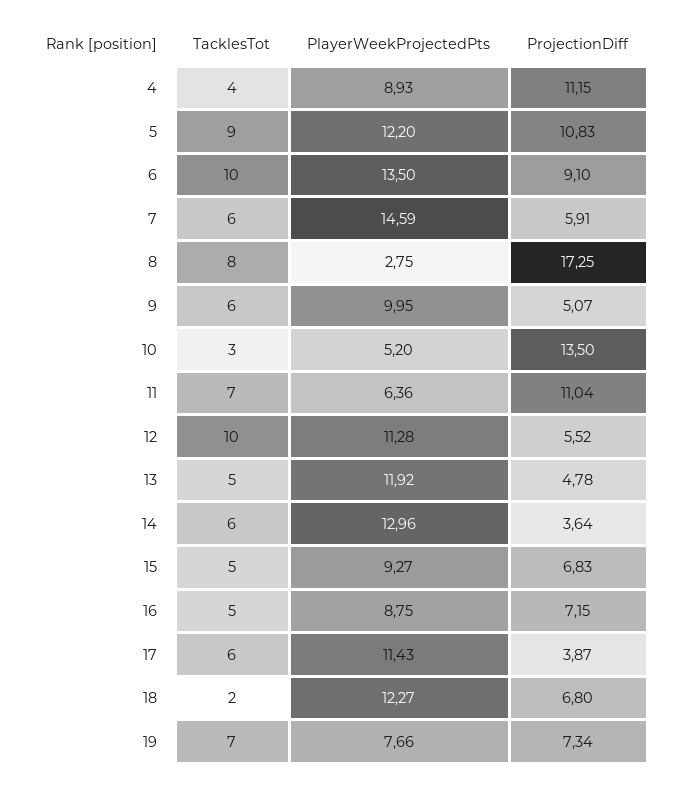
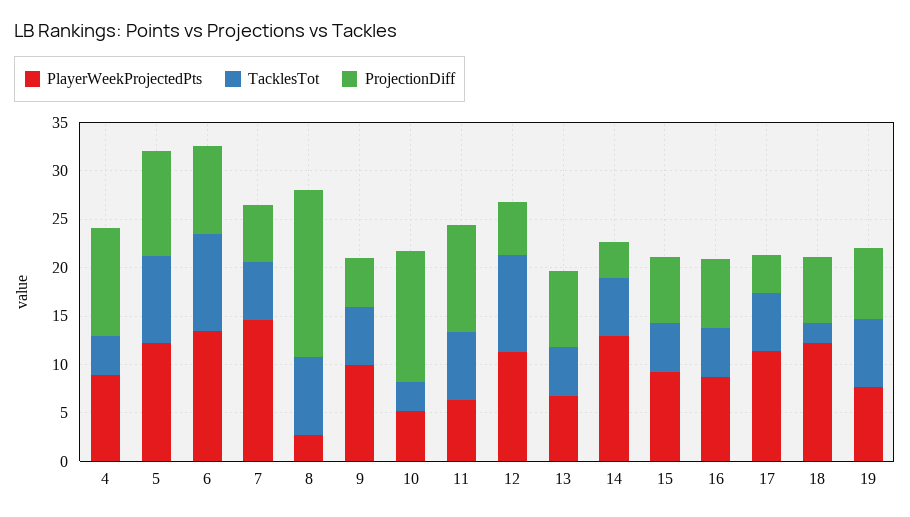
  {
    "TacklesTot": {
      "4": 4,
      "5": 9,
      "6": 10,
      "7": 6,
      "8": 8,
      "9": 6,
      "10": 3,
      "11": 7,
      "12": 10,
      "13": 5,
      "14": 6,
      "15": 5,
      "16": 5,
      "17": 6,
      "18": 2,
      "19": 7
    },
    "PlayerWeekProjectedPts": {
      "4": 8.93,
      "5": 12.2,
      "6": 13.5,
      "7": 14.59,
      "8": 2.75,
      "9": 9.95,
      "10": 5.2,
      "11": 6.36,
      "12": 11.28,
-     "13": 11.92,
+     "13": 7,
      "14": 12.96,
      "15": 9.27,
      "16": 8.75,
      "17": 11.43,
      "18": 12.27,
      "19": 7.66
    },
    "ProjectionDiff": {
      "4": 11.15,
      "5": 10.83,
      "6": 9.1,
      "7": 5.91,
      "8": 17.25,
      "9": 5.07,
      "10": 13.5,
      "11": 11.04,
      "12": 5.52,
-     "13": 4.78,
+     "13": 8,
      "14": 3.64,
      "15": 6.83,
      "16": 7.15,
      "17": 3.87,
      "18": 6.8,
      "19": 7.34
    }
  }

